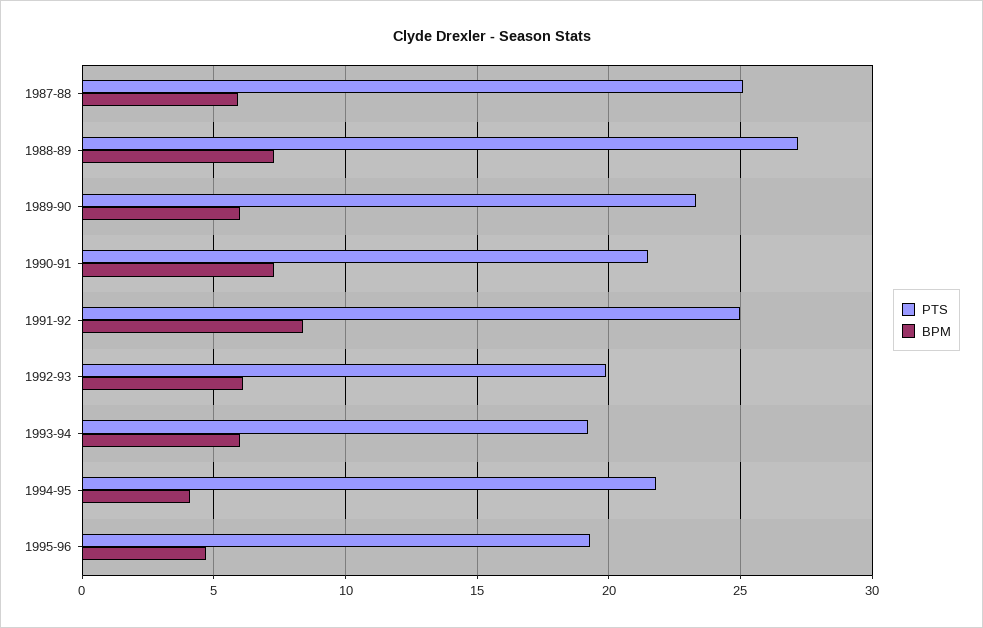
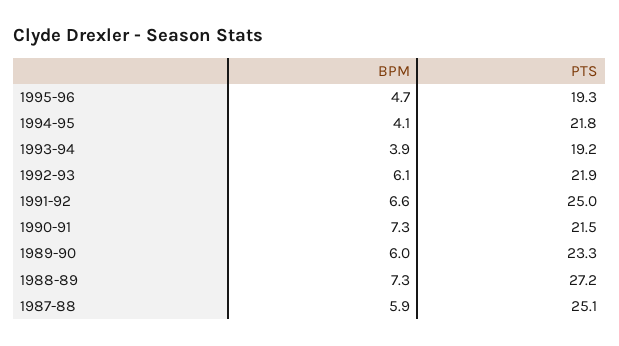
  {
    "PTS": {
      "1987-88": 25.1,
      "1988-89": 27.2,
      "1989-90": 23.3,
      "1990-91": 21.5,
      "1991-92": 25,
-     "1992-93": 20,
+     "1992-93": 21.9,
      "1993-94": 19.2,
      "1994-95": 21.8,
      "1995-96": 19.3
    },
    "BPM": {
      "1987-88": 5.9,
      "1988-89": 7.3,
      "1989-90": 6,
      "1990-91": 7.3,
-     "1991-92": 8.5,
+     "1991-92": 6.6,
      "1992-93": 6.1,
-     "1993-94": 6,
+     "1993-94": 3.9,
      "1994-95": 4.1,
      "1995-96": 4.7
    }
  }

